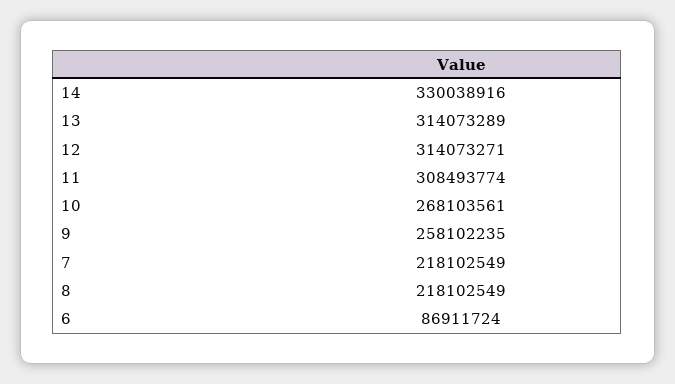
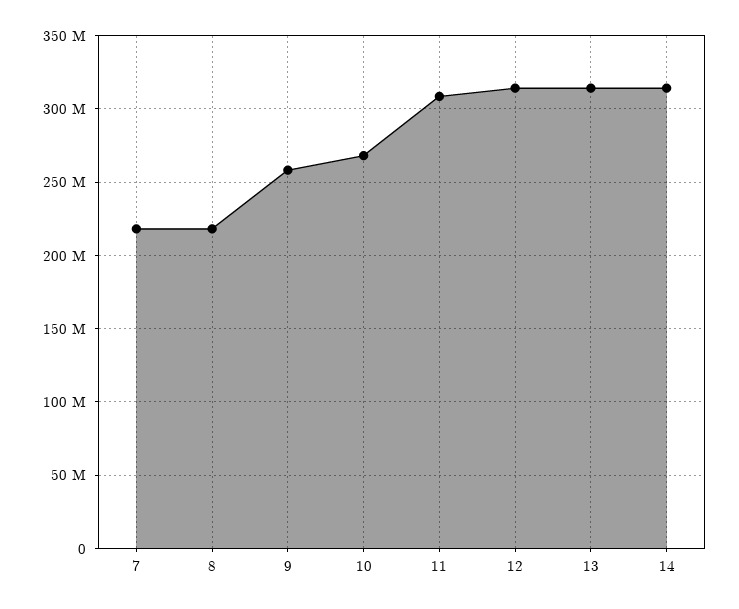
  {
-   "14": 330038916,
+   "14": 315000000,
    "13": 314073289,
    "12": 314073271,
    "11": 308493774,
    "10": 268103561,
    "9": 258102235,
    "7": 218102549,
-   "8": 218102549,
+   "8": 218102549
-   "6": 86911724
  }

